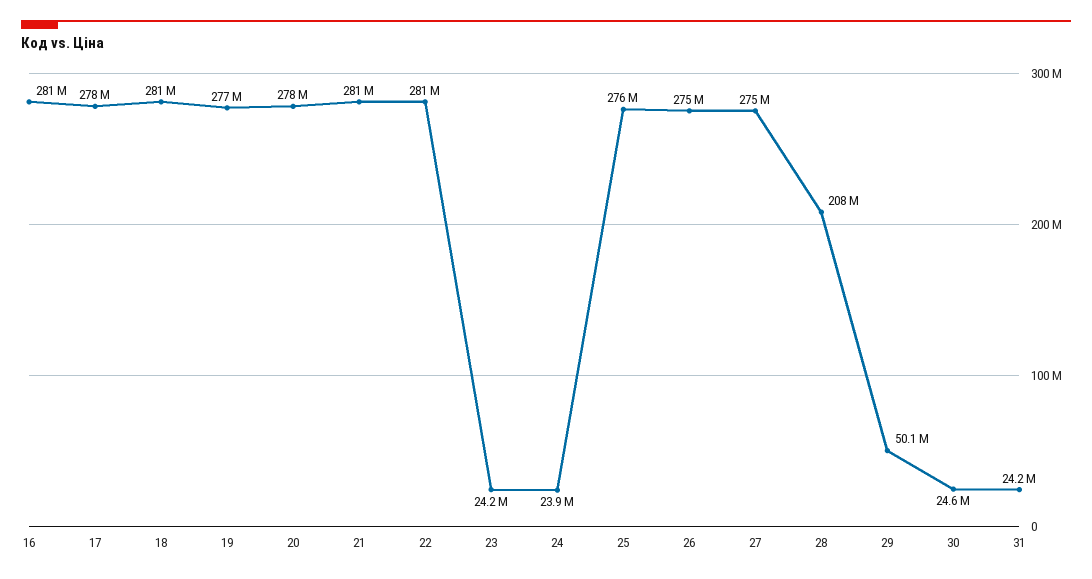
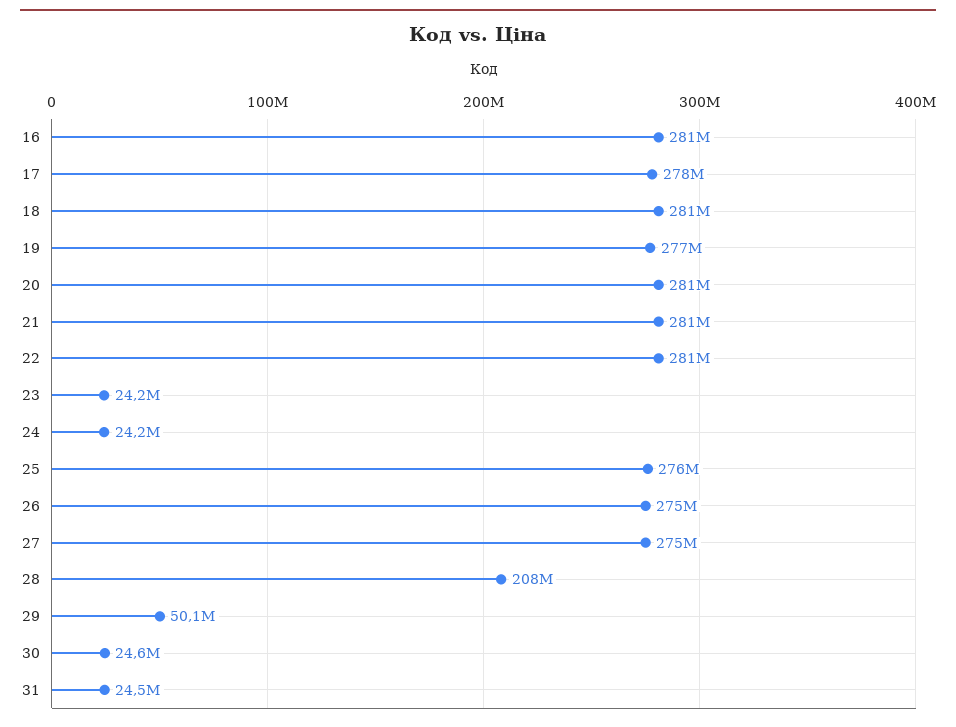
  {
    "16": 281000000,
    "17": 278000000,
    "18": 281000000,
    "19": 277000000,
-   "20": 278000000,
+   "20": 281000000,
    "21": 281000000,
    "22": 281000000,
    "23": 24200000,
-   "24": 23900000,
+   "24": 24200000,
    "25": 276000000,
    "26": 275000000,
    "27": 275000000,
    "28": 208000000,
    "29": 50100000,
    "30": 24600000,
-   "31": 24200000
+   "31": 24500000
  }

